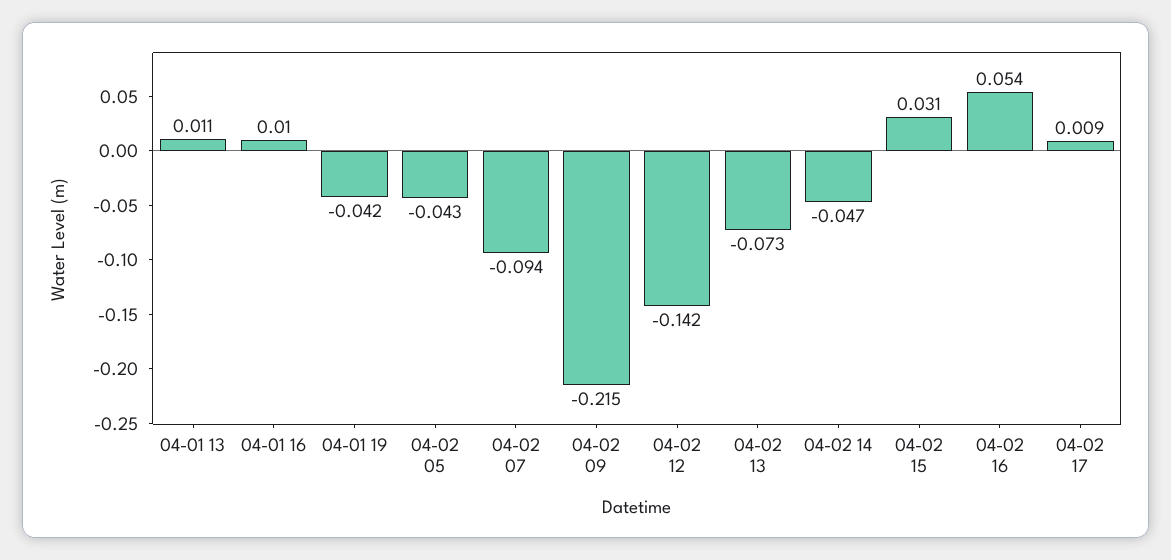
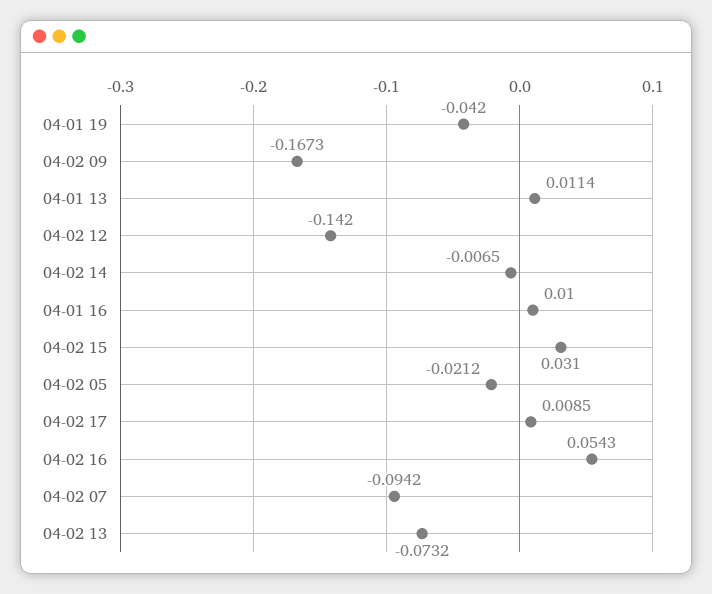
  {
    "04-01 13": 0.0114,
    "04-01 16": 0.01,
    "04-01 19": -0.042,
-   "04-02 05": -0.043,
+   "04-02 05": -0.0212,
    "04-02 07": -0.0942,
-   "04-02 09": -0.215,
+   "04-02 09": -0.1673,
    "04-02 12": -0.142,
    "04-02 13": -0.0732,
-   "04-02 14": -0.047,
+   "04-02 14": -0.0065,
    "04-02 15": 0.031,
    "04-02 16": 0.0543,
    "04-02 17": 0.0085
  }

